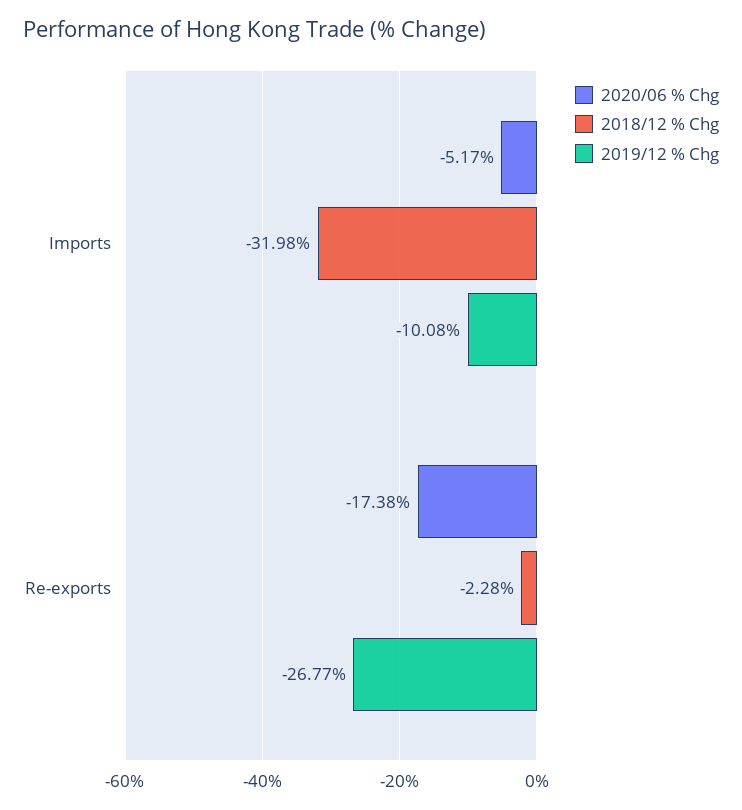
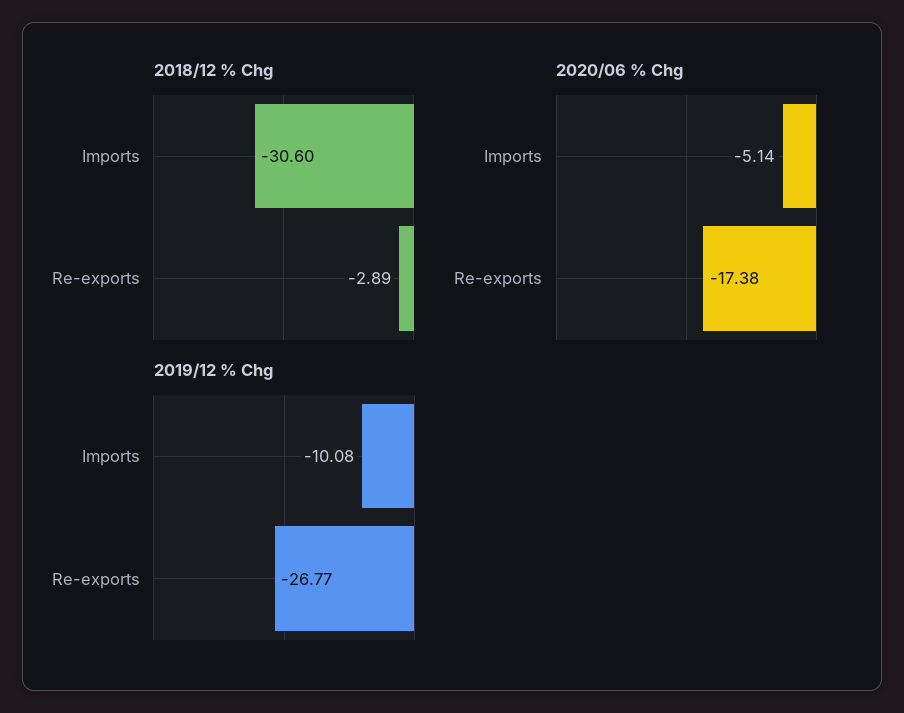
  {
    "2020/06 % Chg": {
-     "Imports": -5.17,
+     "Imports": -5.14,
      "Re-exports": -17.38
    },
    "2018/12 % Chg": {
-     "Imports": -31.98,
+     "Imports": -30.6,
-     "Re-exports": -2.28
+     "Re-exports": -2.89
    },
    "2019/12 % Chg": {
      "Imports": -10.08,
      "Re-exports": -26.77
    }
  }

